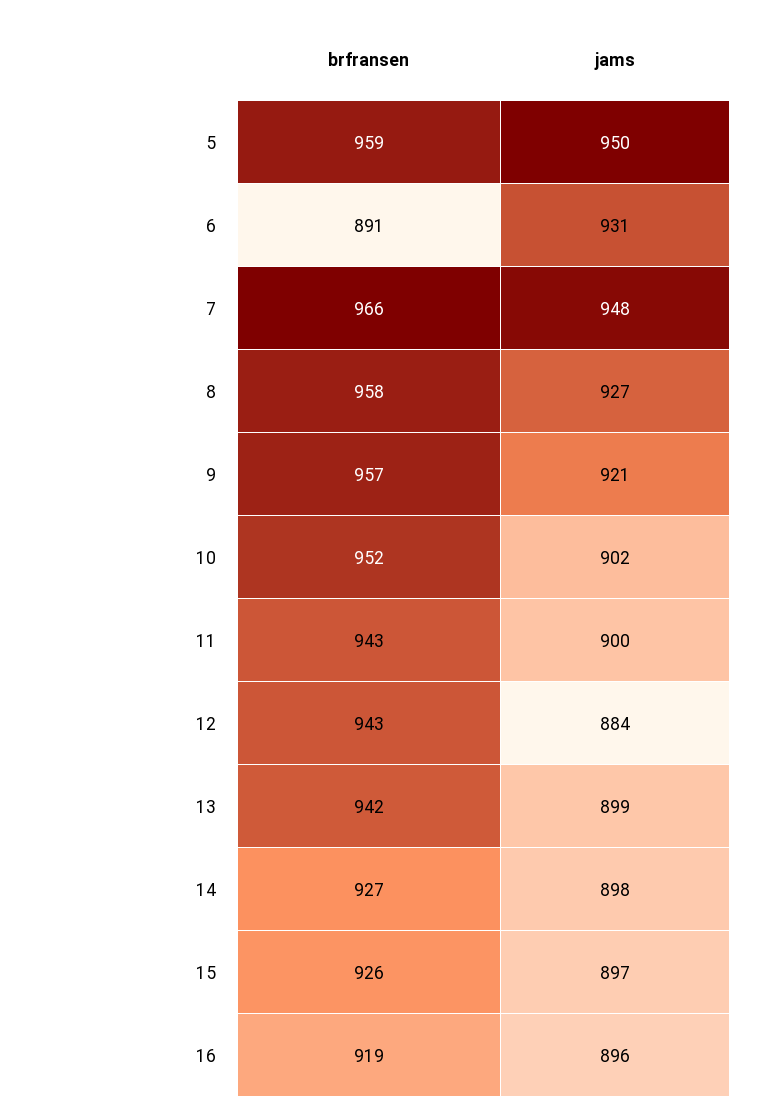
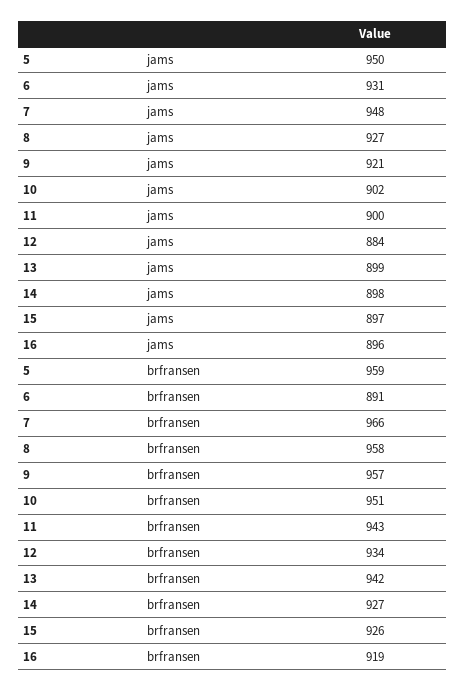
  {
    "brfransen": {
      "5": 959,
      "6": 891,
      "7": 966,
      "8": 958,
      "9": 957,
-     "10": 952,
+     "10": 951,
      "11": 943,
-     "12": 943,
+     "12": 934,
      "13": 942,
      "14": 927,
      "15": 926,
      "16": 919
    },
    "jams": {
      "5": 950,
      "6": 931,
      "7": 948,
      "8": 927,
      "9": 921,
      "10": 902,
      "11": 900,
      "12": 884,
      "13": 899,
      "14": 898,
      "15": 897,
      "16": 896
    }
  }

